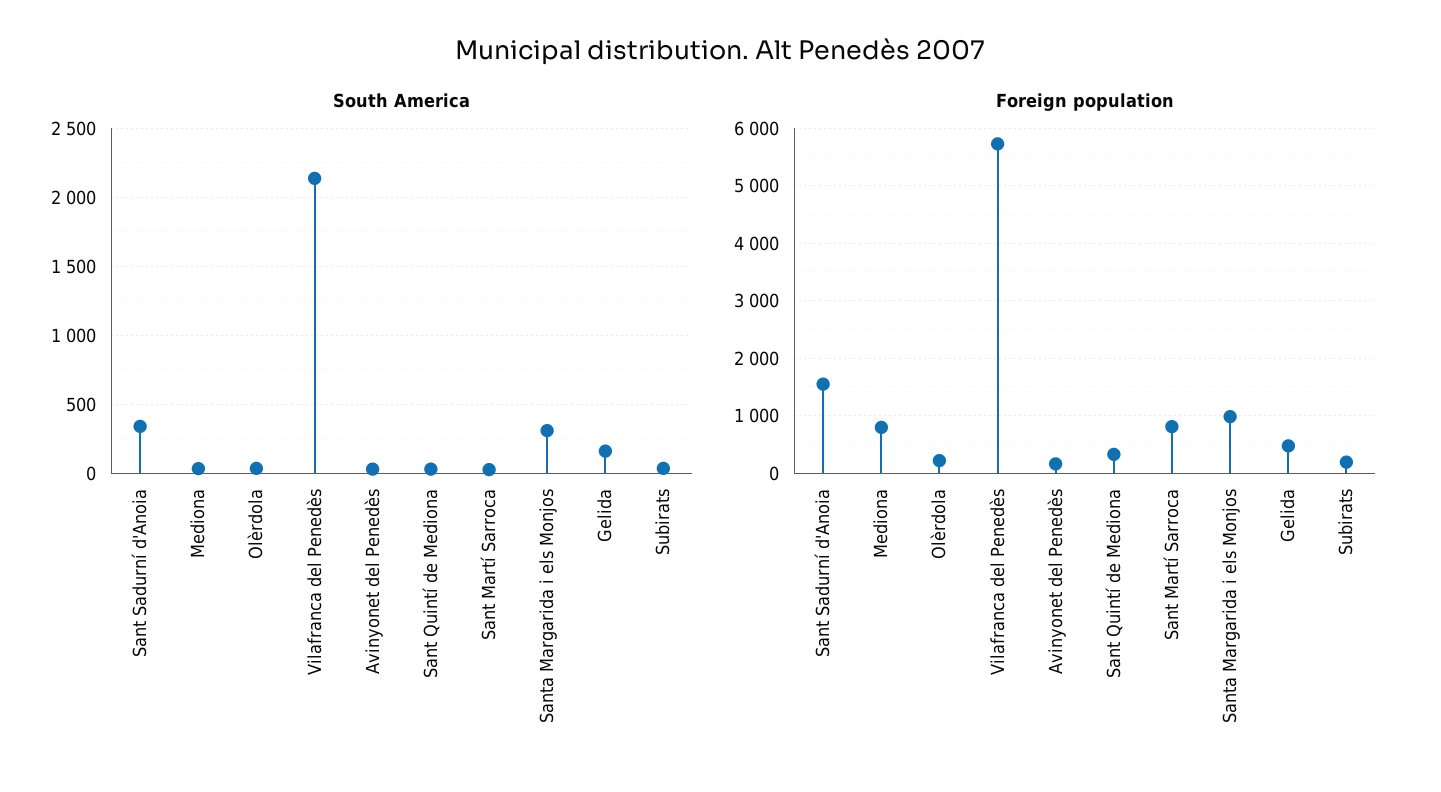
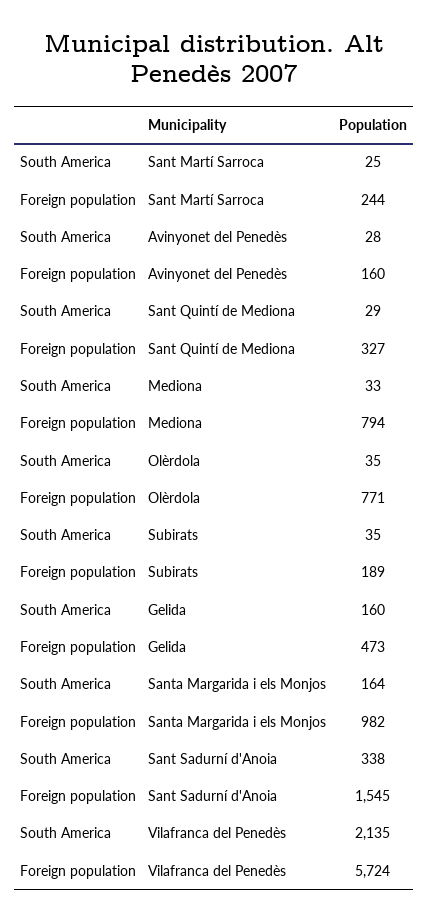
  {
    "South America": {
      "Sant Sadurní d'Anoia": 338,
      "Mediona": 33,
      "Olèrdola": 35,
      "Vilafranca del Penedès": 2135,
      "Avinyonet del Penedès": 28,
      "Sant Quintí de Mediona": 29,
      "Sant Martí Sarroca": 25,
-     "Santa Margarida i els Monjos": 300,
+     "Santa Margarida i els Monjos": 164,
      "Gelida": 160,
      "Subirats": 35
    },
    "Foreign population": {
      "Sant Sadurní d'Anoia": 1545,
      "Mediona": 794,
-     "Olèrdola": 200,
+     "Olèrdola": 771,
      "Vilafranca del Penedès": 5724,
      "Avinyonet del Penedès": 160,
      "Sant Quintí de Mediona": 327,
-     "Sant Martí Sarroca": 800,
+     "Sant Martí Sarroca": 244,
      "Santa Margarida i els Monjos": 982,
      "Gelida": 473,
      "Subirats": 189
    }
  }

